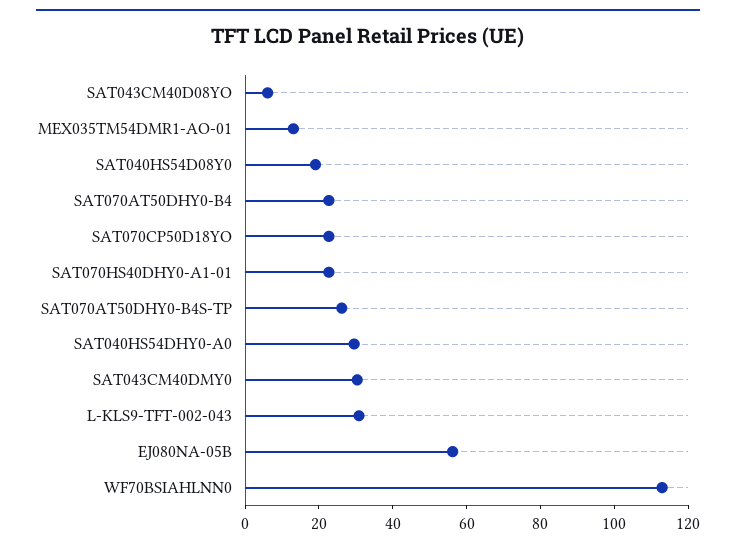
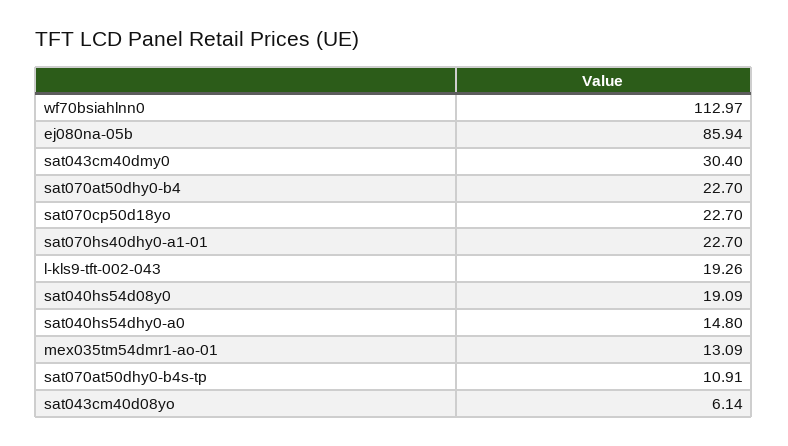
  {
    "SAT043CM40D08YO": 6.14,
    "MEX035TM54DMR1-AO-01": 13.09,
    "SAT040HS54D08Y0": 19.09,
    "SAT070AT50DHY0-B4": 22.7,
    "SAT070CP50D18YO": 22.7,
    "SAT070HS40DHY0-A1-01": 22.7,
-   "SAT070AT50DHY0-B4S-TP": 25,
+   "SAT070AT50DHY0-B4S-TP": 10.91,
-   "SAT040HS54DHY0-A0": 30,
+   "SAT040HS54DHY0-A0": 14.8,
    "SAT043CM40DMY0": 30.4,
-   "L-KLS9-TFT-002-043": 30,
+   "L-KLS9-TFT-002-043": 19.26,
-   "EJ080NA-05B": 55,
+   "EJ080NA-05B": 85.94,
    "WF70BSIAHLNN0": 112.97
  }

